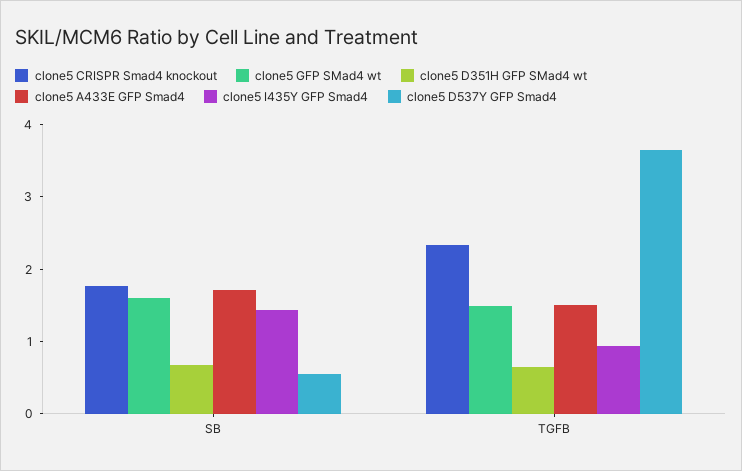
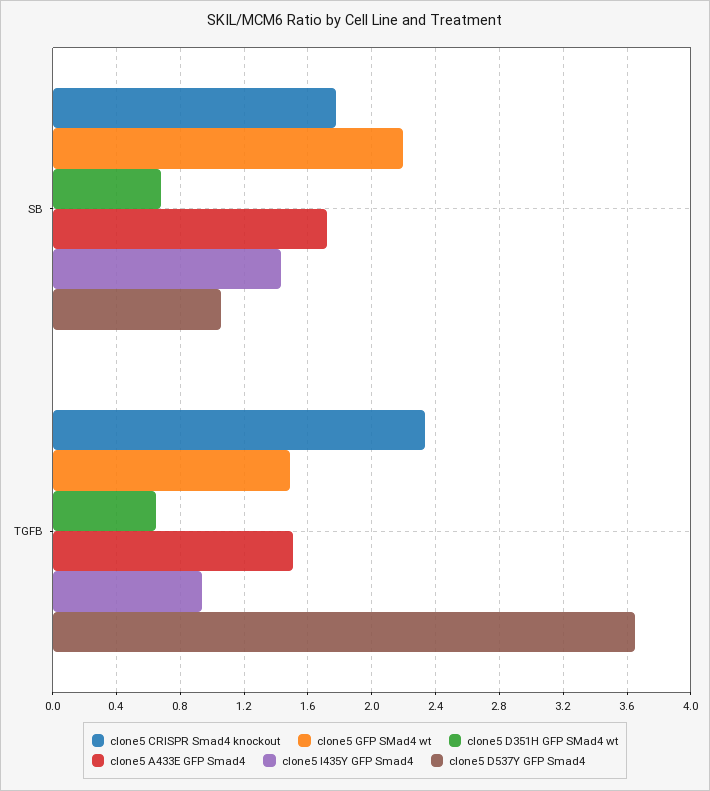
  {
    "clone5 CRISPR Smad4 knockout": {
      "SB": 1.75,
      "TGFB": 2.35
    },
    "clone5 GFP SMad4 wt": {
-     "SB": 1.6,
+     "SB": 2.2,
      "TGFB": 1.5
    },
    "clone5 D351H GFP SMad4 wt": {
      "SB": 0.7,
      "TGFB": 0.65
    },
    "clone5 A433E GFP Smad4": {
      "SB": 1.7,
      "TGFB": 1.5
    },
    "clone5 I435Y GFP Smad4": {
      "SB": 1.45,
      "TGFB": 0.95
    },
    "clone5 D537Y GFP Smad4": {
-     "SB": 0.6,
+     "SB": 1.05,
      "TGFB": 3.65
    }
  }

